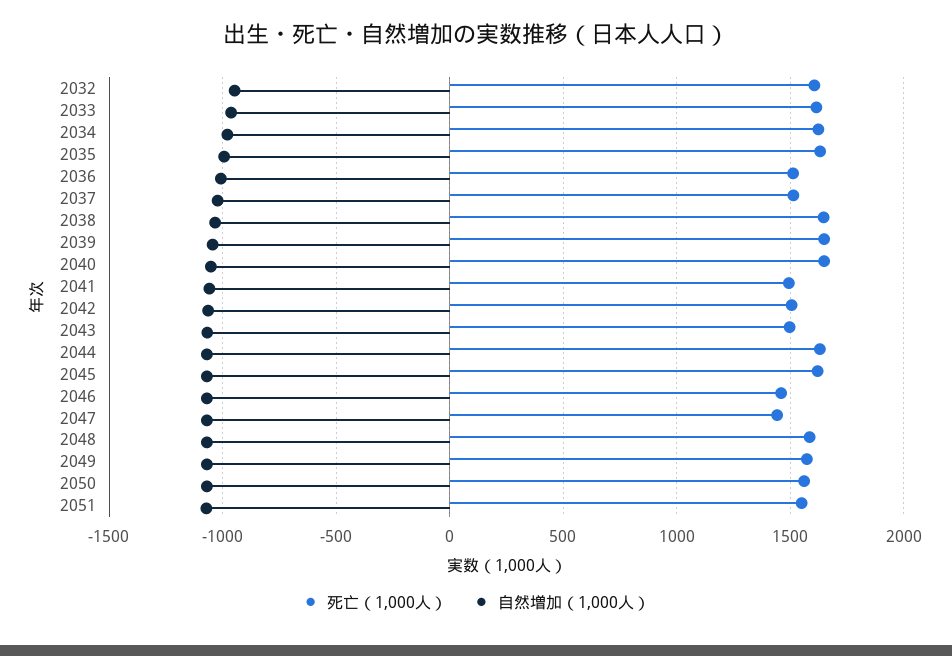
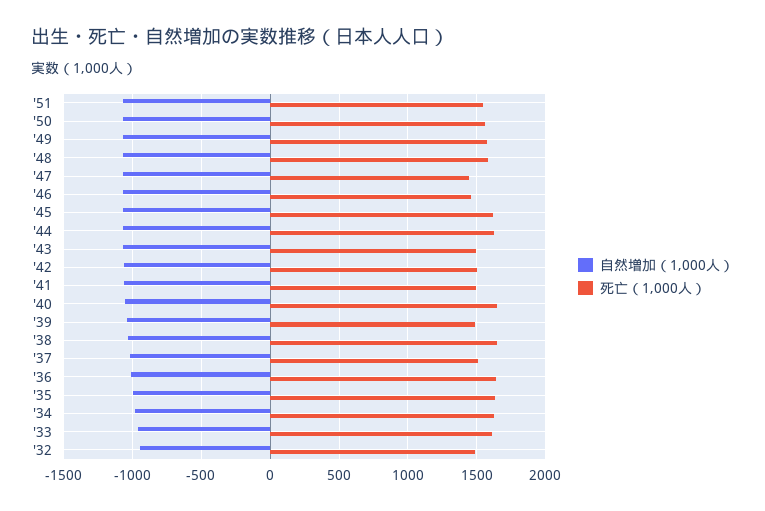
  {
    "死亡（1,000人）": {
-     "2032": 1600,
+     "2032": 1500,
      "2033": 1600,
      "2034": 1600,
      "2035": 1650,
-     "2036": 1500,
+     "2036": 1650,
      "2037": 1500,
      "2038": 1650,
-     "2039": 1650,
+     "2039": 1500,
      "2040": 1650,
      "2041": 1500,
      "2042": 1500,
      "2043": 1500,
      "2044": 1650,
      "2045": 1600,
      "2046": 1450,
      "2047": 1450,
      "2048": 1600,
      "2049": 1550,
      "2050": 1550,
      "2051": 1550
    },
    "自然増加（1,000人）": {
      "2032": -950,
      "2033": -950,
      "2034": -1000,
      "2035": -1000,
      "2036": -1000,
      "2037": -1000,
      "2038": -1050,
      "2039": -1050,
      "2040": -1050,
      "2041": -1050,
      "2042": -1050,
      "2043": -1050,
      "2044": -1050,
      "2045": -1050,
      "2046": -1050,
      "2047": -1050,
      "2048": -1050,
      "2049": -1050,
      "2050": -1050,
      "2051": -1050
    }
  }

